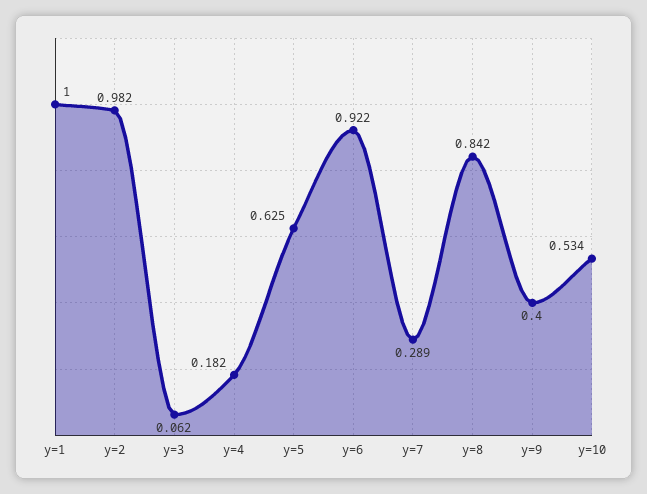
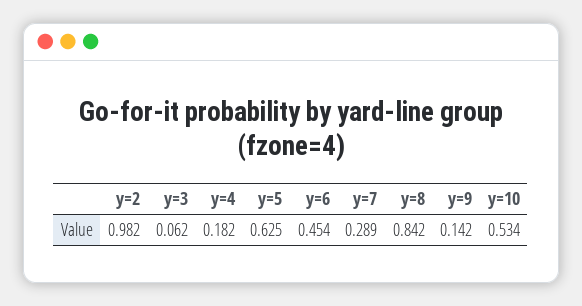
  {
-   "y=1": 1,
    "y=2": 0.982,
    "y=3": 0.062,
    "y=4": 0.182,
    "y=5": 0.625,
-   "y=6": 0.922,
+   "y=6": 0.454,
    "y=7": 0.289,
    "y=8": 0.842,
-   "y=9": 0.4,
+   "y=9": 0.142,
    "y=10": 0.534
  }

